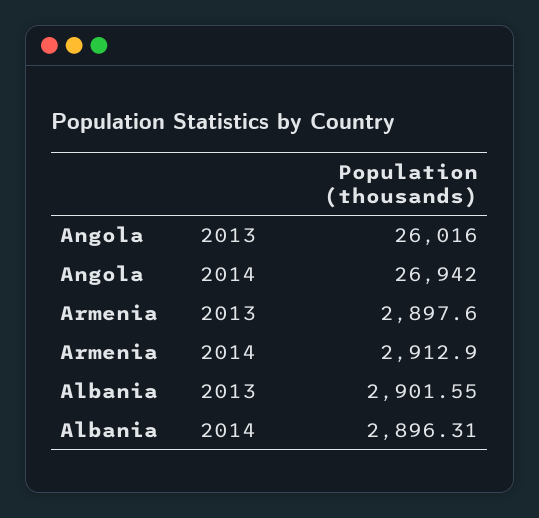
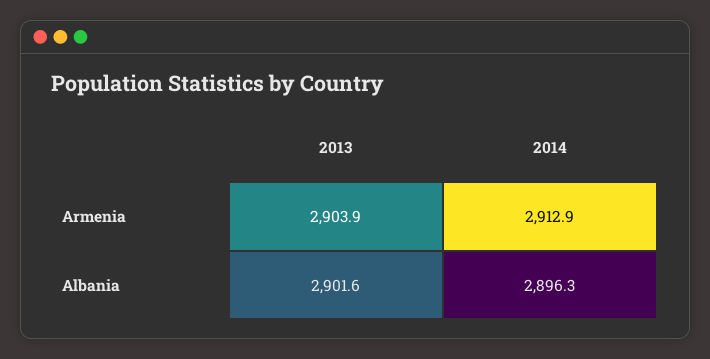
  {
-   "Angola": {
-     "2013": 26016,
-     "2014": 26942
-   },
    "Armenia": {
-     "2013": 2897.6,
+     "2013": 2903.9,
      "2014": 2912.9
    },
    "Albania": {
      "2013": 2901.55,
      "2014": 2896.31
    }
  }

